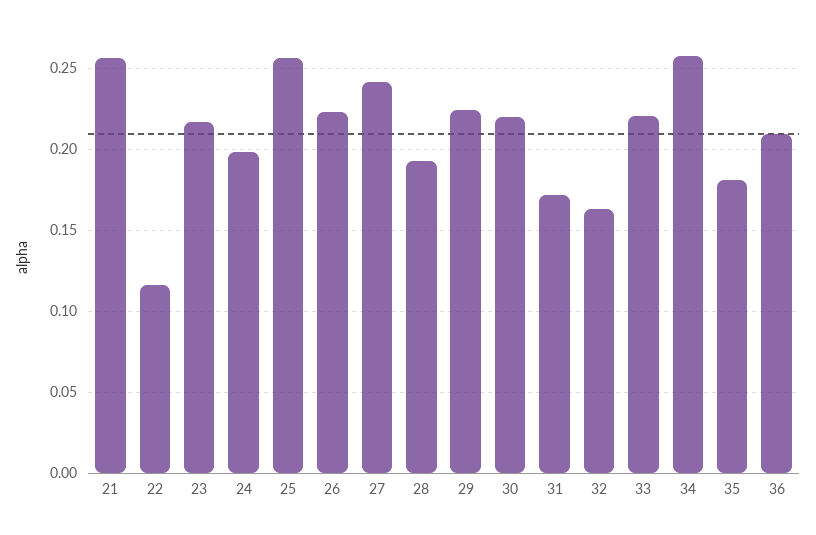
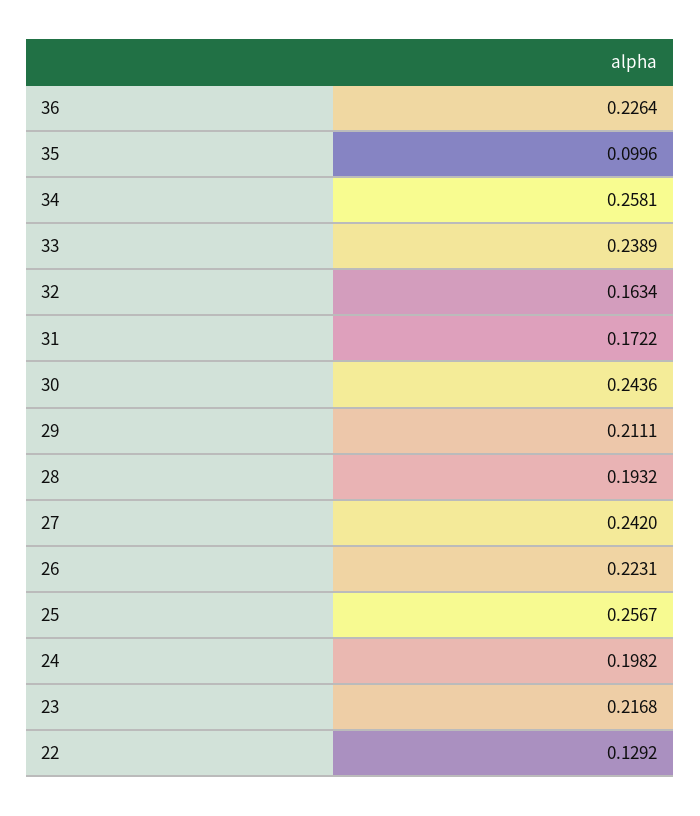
  {
-   "21": 0.255,
-   "22": 0.115,
+   "22": 0.1292,
    "23": 0.2168,
    "24": 0.1982,
    "25": 0.2567,
    "26": 0.2231,
    "27": 0.242,
    "28": 0.1932,
-   "29": 0.225,
+   "29": 0.2111,
-   "30": 0.22,
+   "30": 0.2436,
    "31": 0.1722,
    "32": 0.1634,
-   "33": 0.22,
+   "33": 0.2389,
    "34": 0.2581,
-   "35": 0.18,
+   "35": 0.0996,
-   "36": 0.21
+   "36": 0.2264
  }

